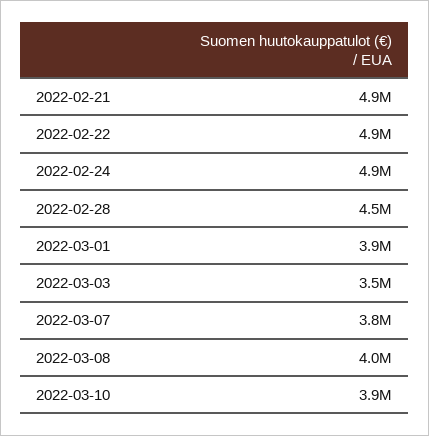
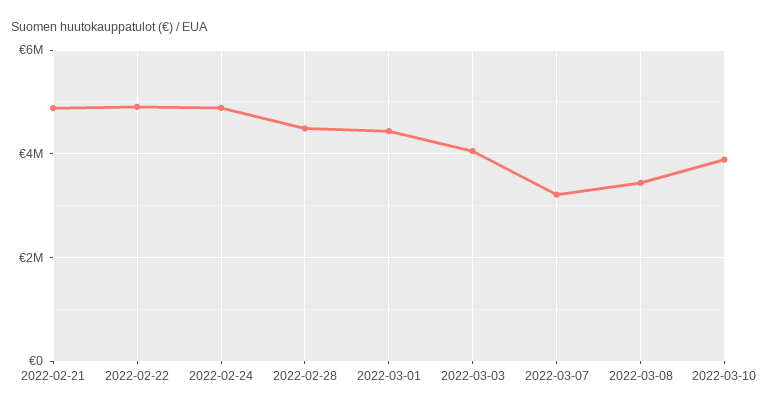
  {
    "2022-02-21": 4900000,
    "2022-02-22": 4900000,
    "2022-02-24": 4900000,
    "2022-02-28": 4500000,
-   "2022-03-01": 3900000,
+   "2022-03-01": 4400000,
-   "2022-03-03": 3500000,
+   "2022-03-03": 4000000,
-   "2022-03-07": 3800000,
+   "2022-03-07": 3200000,
-   "2022-03-08": 4000000,
+   "2022-03-08": 3400000,
    "2022-03-10": 3900000
  }

